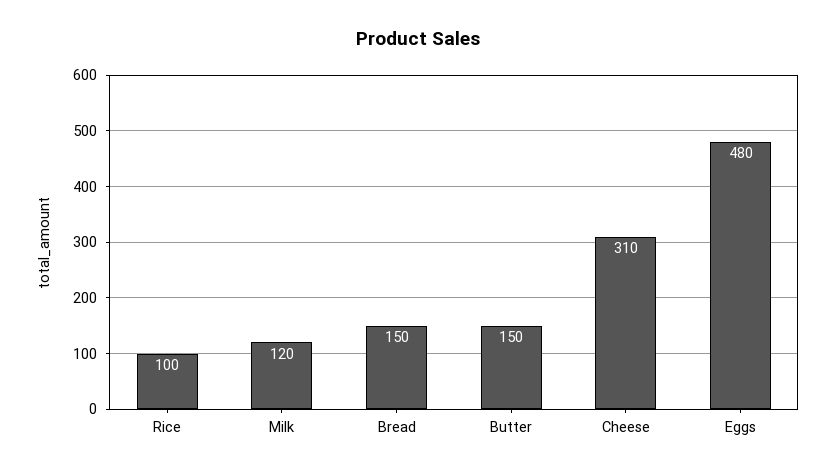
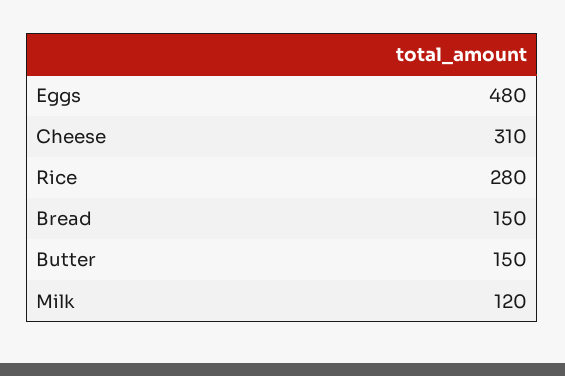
  {
-   "Rice": 100,
+   "Rice": 280,
    "Milk": 120,
    "Bread": 150,
    "Butter": 150,
    "Cheese": 310,
    "Eggs": 480
  }

